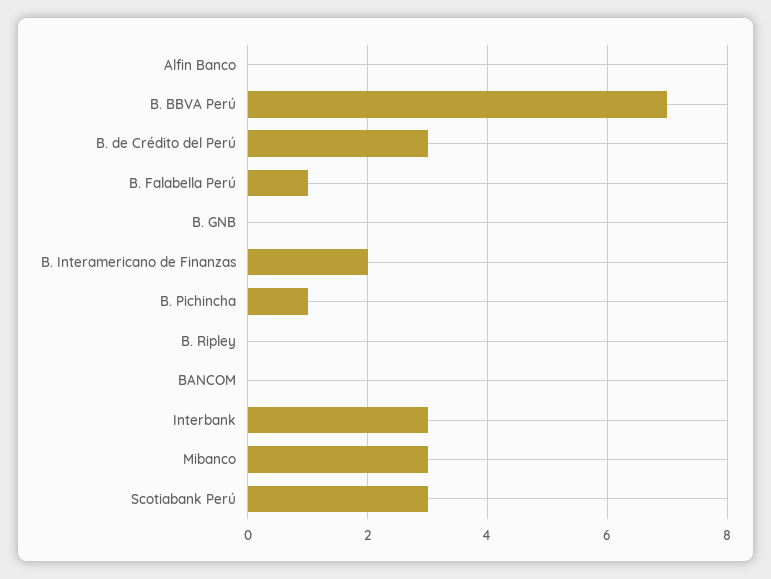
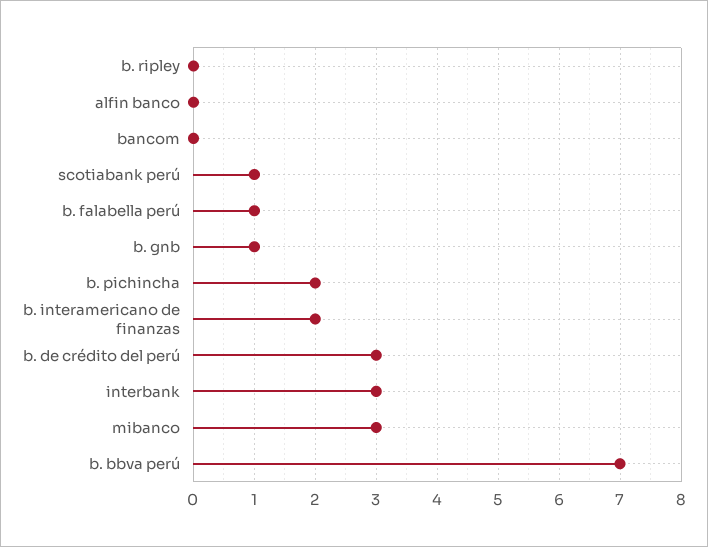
  {
    "Alfin Banco": 0,
    "B. BBVA Perú": 7,
    "B. de Crédito del Perú": 3,
    "B. Falabella Perú": 1,
-   "B. GNB": 0,
+   "B. GNB": 1,
    "B. Interamericano de Finanzas": 2,
-   "B. Pichincha": 1,
+   "B. Pichincha": 2,
    "B. Ripley": 0,
    "BANCOM": 0,
    "Interbank": 3,
    "Mibanco": 3,
-   "Scotiabank Perú": 3
+   "Scotiabank Perú": 1
  }

